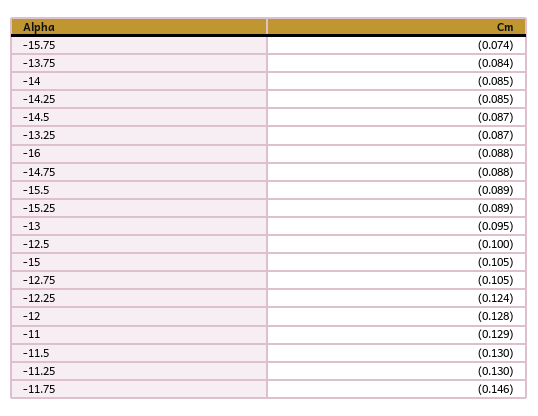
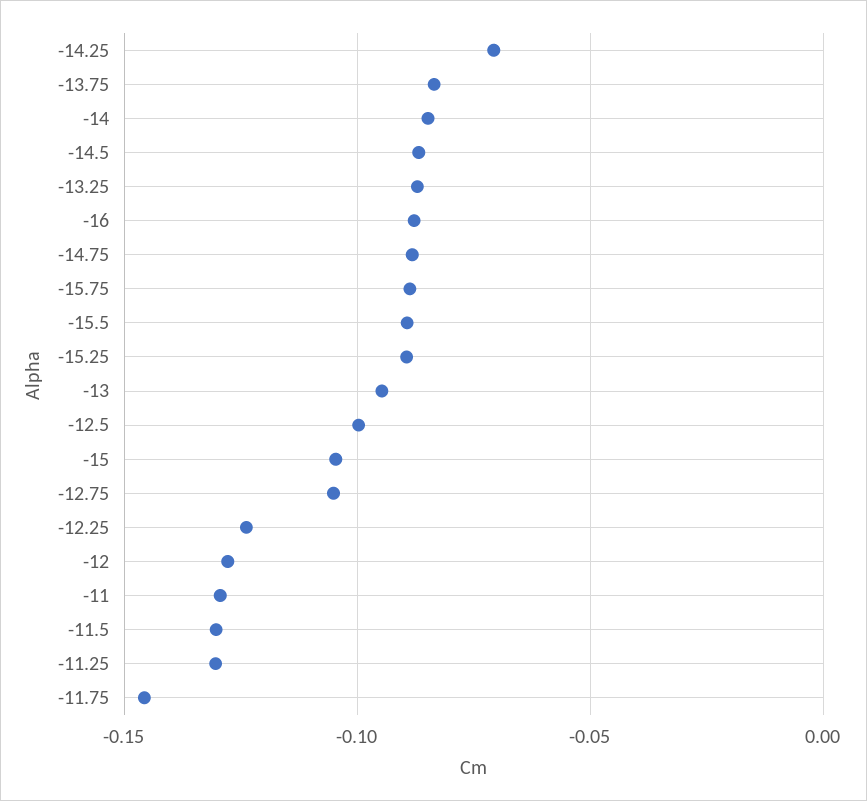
  {
-   "-15.75": -0.074,
+   "-15.75": -0.09,
    "-13.75": -0.084,
    "-14": -0.085,
-   "-14.25": -0.085,
+   "-14.25": -0.07,
    "-14.5": -0.087,
    "-13.25": -0.087,
    "-16": -0.088,
    "-14.75": -0.088,
    "-15.5": -0.089,
    "-15.25": -0.089,
    "-13": -0.095,
    "-12.5": -0.1,
    "-15": -0.105,
    "-12.75": -0.105,
    "-12.25": -0.124,
    "-12": -0.128,
    "-11": -0.129,
    "-11.5": -0.13,
    "-11.25": -0.13,
    "-11.75": -0.146
  }

